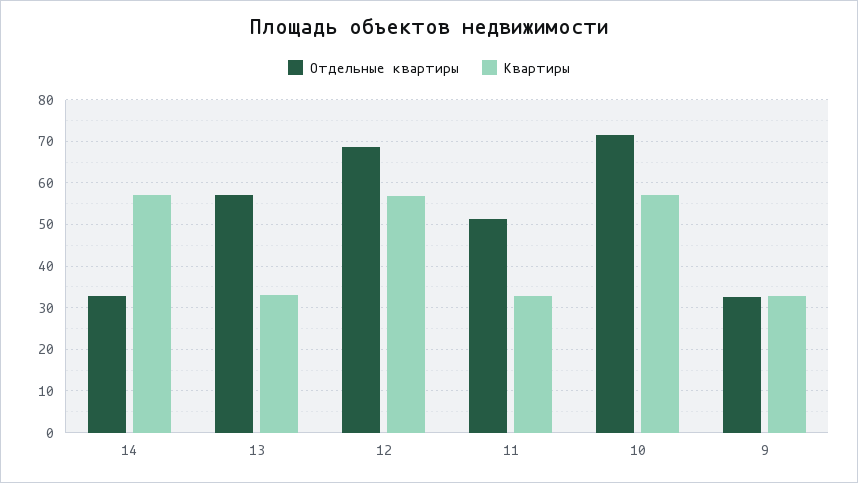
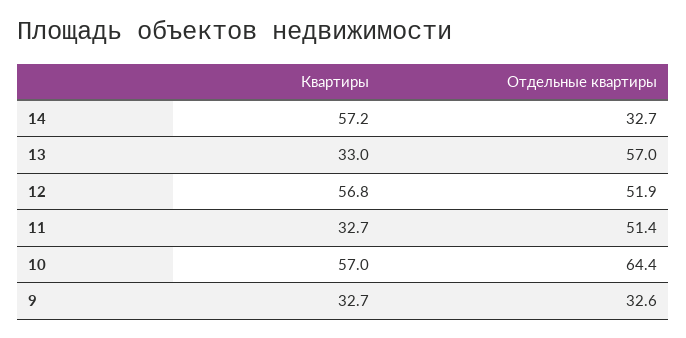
  {
    "Отдельные квартиры": {
      "14": 32.7,
      "13": 57,
-     "12": 68,
+     "12": 51.9,
      "11": 51.4,
-     "10": 72,
+     "10": 64.4,
      "9": 32.6
    },
    "Квартиры": {
      "14": 57.2,
      "13": 33,
      "12": 56.8,
      "11": 32.7,
      "10": 57,
      "9": 32.7
    }
  }

